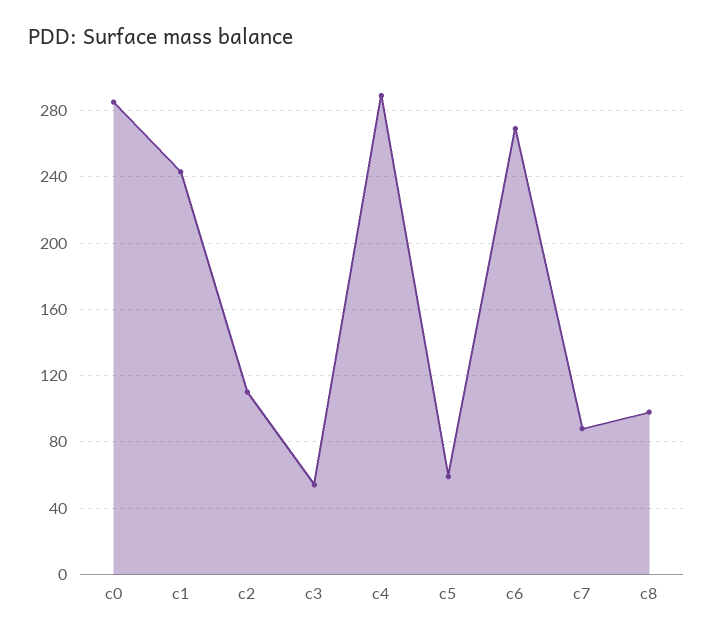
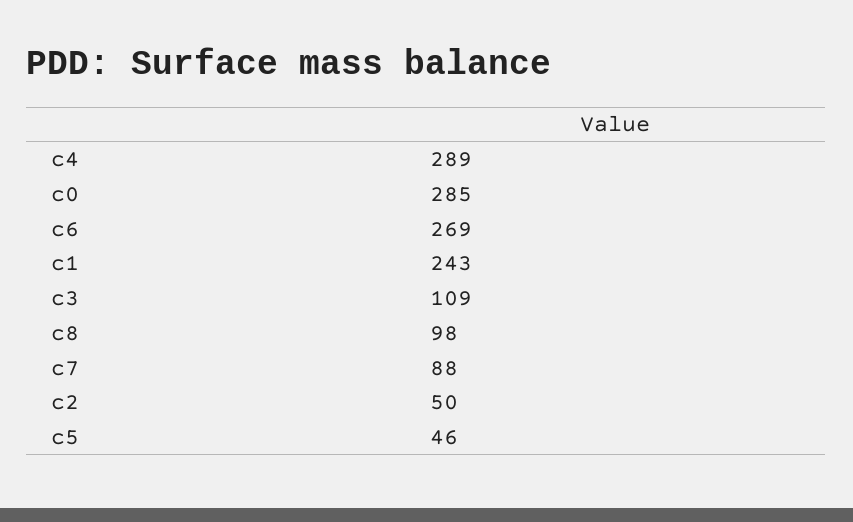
  {
    "c0": 285,
    "c1": 243,
-   "c2": 110,
+   "c2": 50,
-   "c3": 55,
+   "c3": 109,
    "c4": 289,
-   "c5": 60,
+   "c5": 46,
    "c6": 269,
    "c7": 88,
    "c8": 98
  }

